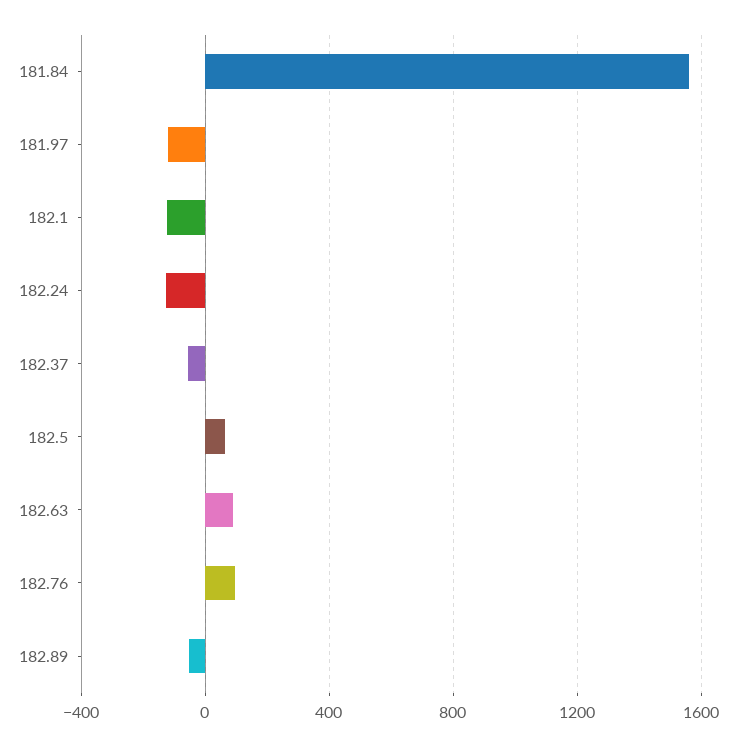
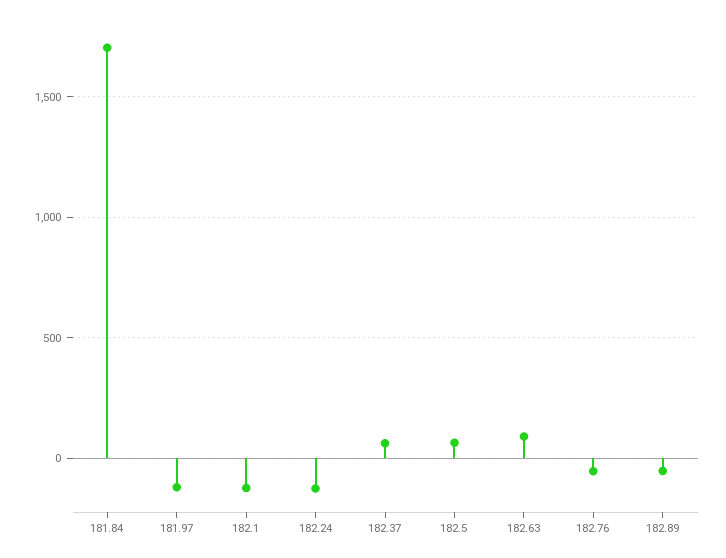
  {
-   "181.84": 1550,
+   "181.84": 1700,
    "181.97": -100,
    "182.1": -100,
    "182.24": -150,
-   "182.37": -50,
+   "182.37": 50,
    "182.5": 50,
    "182.63": 100,
-   "182.76": 100,
+   "182.76": -50,
    "182.89": -50
  }

